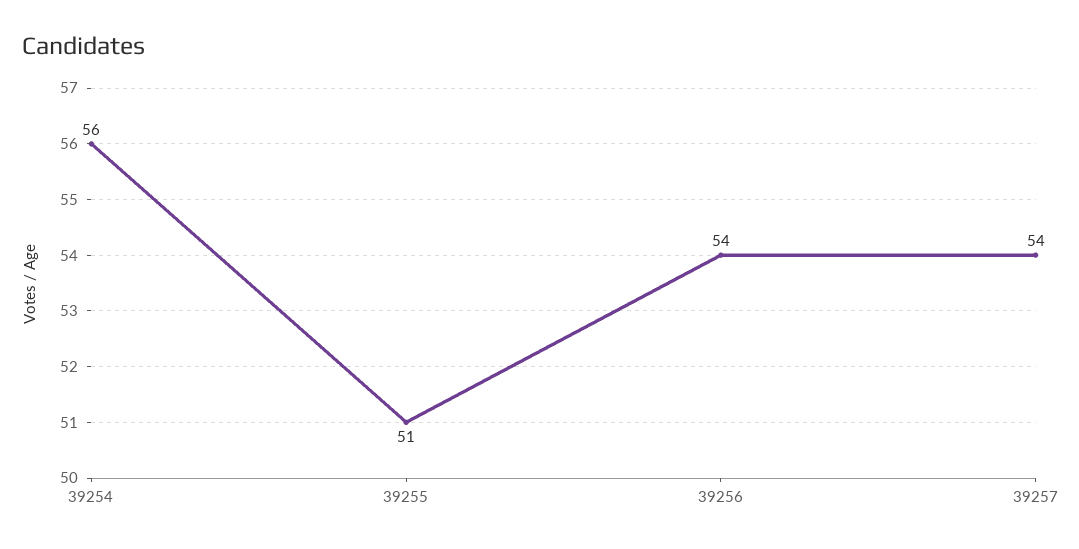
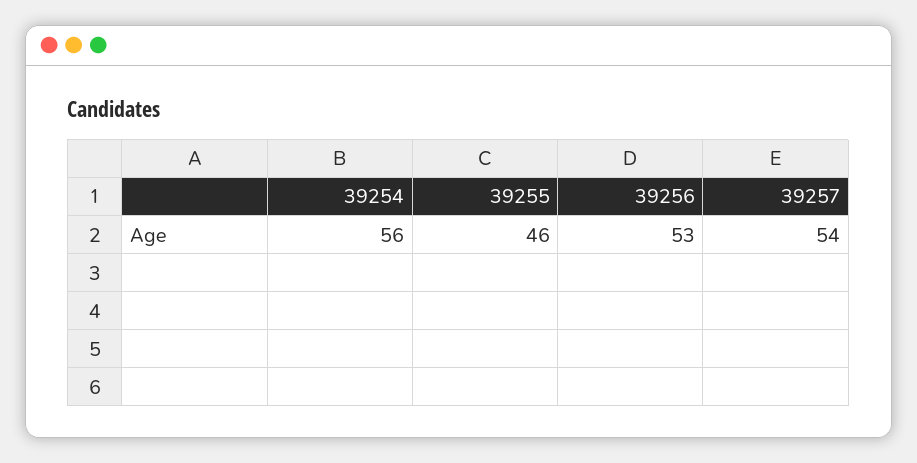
  {
    "39254": 56,
-   "39255": 51,
+   "39255": 46,
-   "39256": 54,
+   "39256": 53,
    "39257": 54
  }

